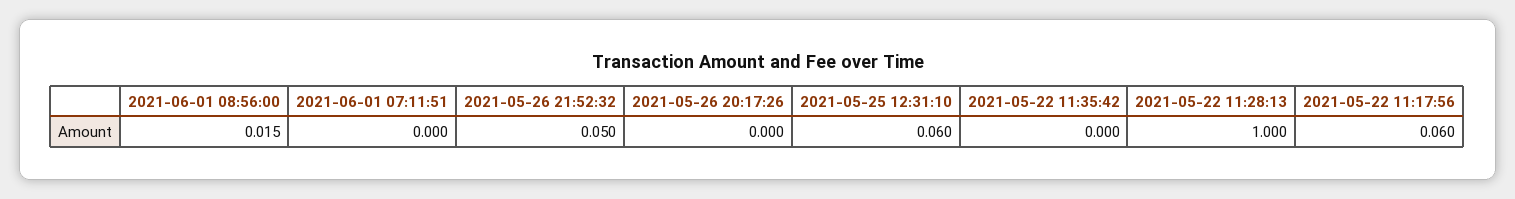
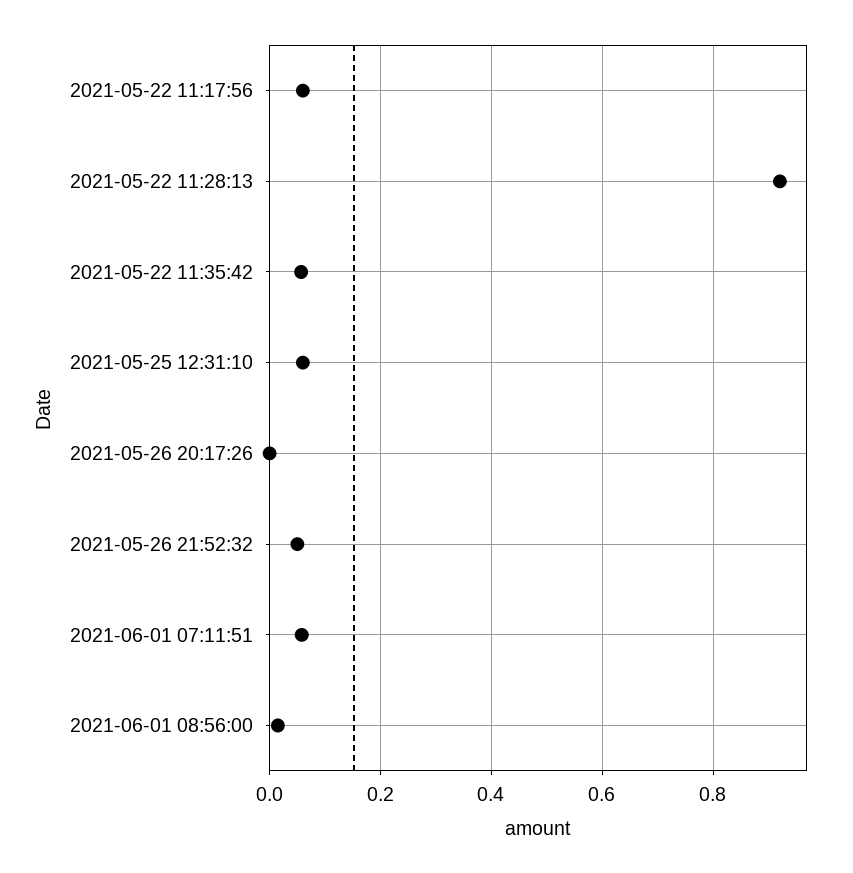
  {
    "2021-06-01 08:56:00": 0.015,
-   "2021-06-01 07:11:51": 0,
+   "2021-06-01 07:11:51": 0.06,
    "2021-05-26 21:52:32": 0.05,
    "2021-05-26 20:17:26": 0,
    "2021-05-25 12:31:10": 0.06,
-   "2021-05-22 11:35:42": 0,
+   "2021-05-22 11:35:42": 0.06,
-   "2021-05-22 11:28:13": 1,
+   "2021-05-22 11:28:13": 0.92,
    "2021-05-22 11:17:56": 0.06
  }

